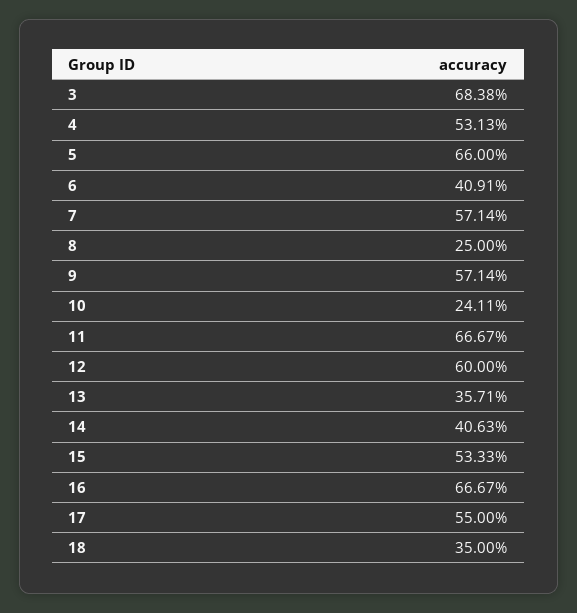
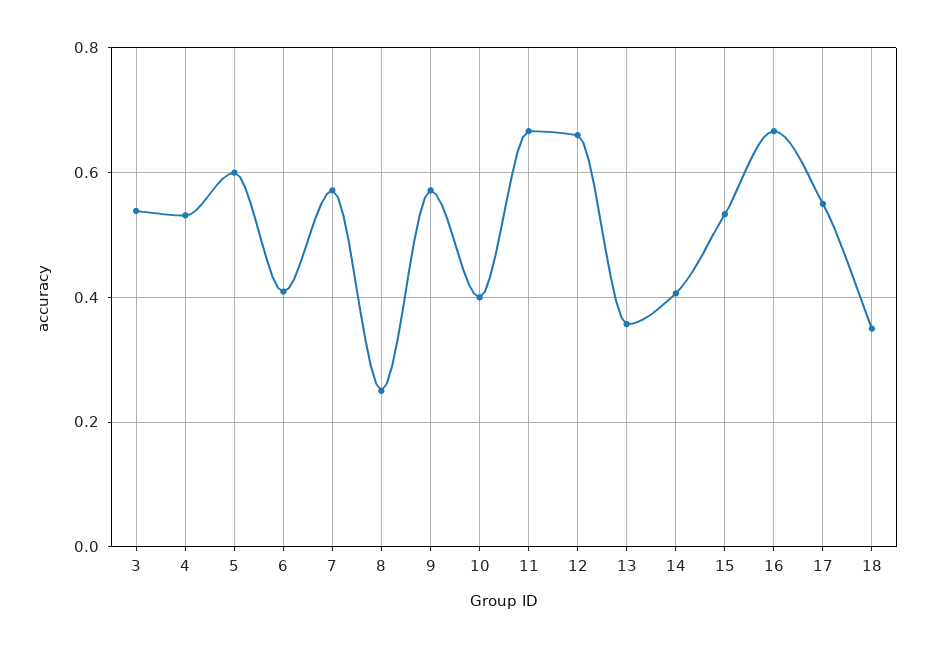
  {
-   "3": 0.6838,
+   "3": 0.54,
    "4": 0.5313,
-   "5": 0.66,
+   "5": 0.6,
    "6": 0.4091,
    "7": 0.5714,
    "8": 0.25,
    "9": 0.5714,
-   "10": 0.2411,
+   "10": 0.4,
    "11": 0.6667,
-   "12": 0.6,
+   "12": 0.66,
    "13": 0.3571,
    "14": 0.4063,
    "15": 0.5333,
    "16": 0.6667,
    "17": 0.55,
    "18": 0.35
  }

